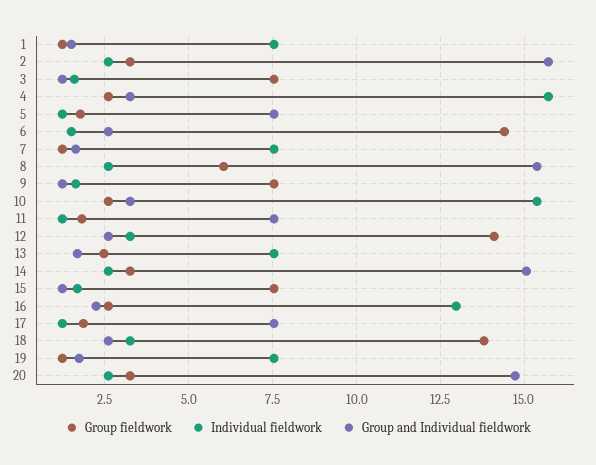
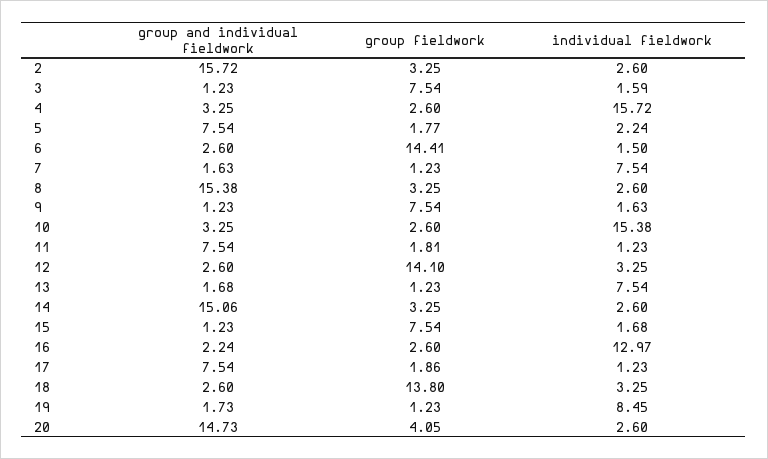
  {
    "Group fieldwork": {
-     "1": 1.25,
      "2": 3.25,
      "3": 7.54,
      "4": 2.6,
      "5": 1.77,
      "6": 14.41,
      "7": 1.23,
-     "8": 6,
+     "8": 3.25,
      "9": 7.54,
      "10": 2.6,
      "11": 1.81,
      "12": 14.1,
-     "13": 2.5,
+     "13": 1.23,
      "14": 3.25,
      "15": 7.54,
      "16": 2.6,
      "17": 1.86,
      "18": 13.8,
      "19": 1.23,
-     "20": 3.25
+     "20": 4.05
    },
    "Individual fieldwork": {
-     "1": 7.5,
      "2": 2.6,
      "3": 1.59,
      "4": 15.72,
-     "5": 1.25,
+     "5": 2.24,
      "6": 1.5,
      "7": 7.54,
      "8": 2.6,
      "9": 1.63,
      "10": 15.38,
      "11": 1.23,
      "12": 3.25,
      "13": 7.54,
      "14": 2.6,
      "15": 1.68,
      "16": 12.97,
      "17": 1.23,
      "18": 3.25,
-     "19": 7.5,
+     "19": 8.45,
      "20": 2.6
    },
    "Group and Individual fieldwork": {
-     "1": 1.5,
      "2": 15.72,
      "3": 1.23,
      "4": 3.25,
      "5": 7.54,
      "6": 2.6,
      "7": 1.63,
      "8": 15.38,
      "9": 1.23,
      "10": 3.25,
      "11": 7.54,
      "12": 2.6,
      "13": 1.68,
      "14": 15.06,
      "15": 1.23,
      "16": 2.24,
      "17": 7.54,
      "18": 2.6,
      "19": 1.73,
      "20": 14.73
    }
  }

